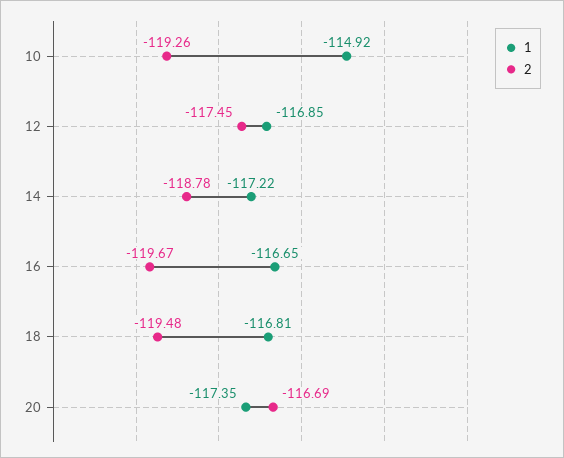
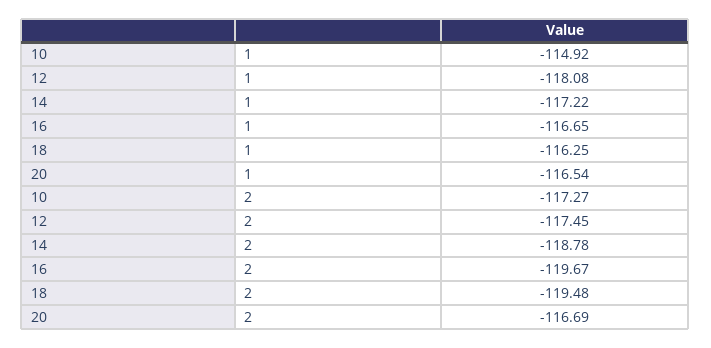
  {
    "1": {
      "10": -114.92,
-     "12": -116.85,
+     "12": -118.08,
      "14": -117.22,
      "16": -116.65,
-     "18": -116.81,
+     "18": -116.25,
-     "20": -117.35
+     "20": -116.54
    },
    "2": {
-     "10": -119.26,
+     "10": -117.27,
      "12": -117.45,
      "14": -118.78,
      "16": -119.67,
      "18": -119.48,
      "20": -116.69
    }
  }

